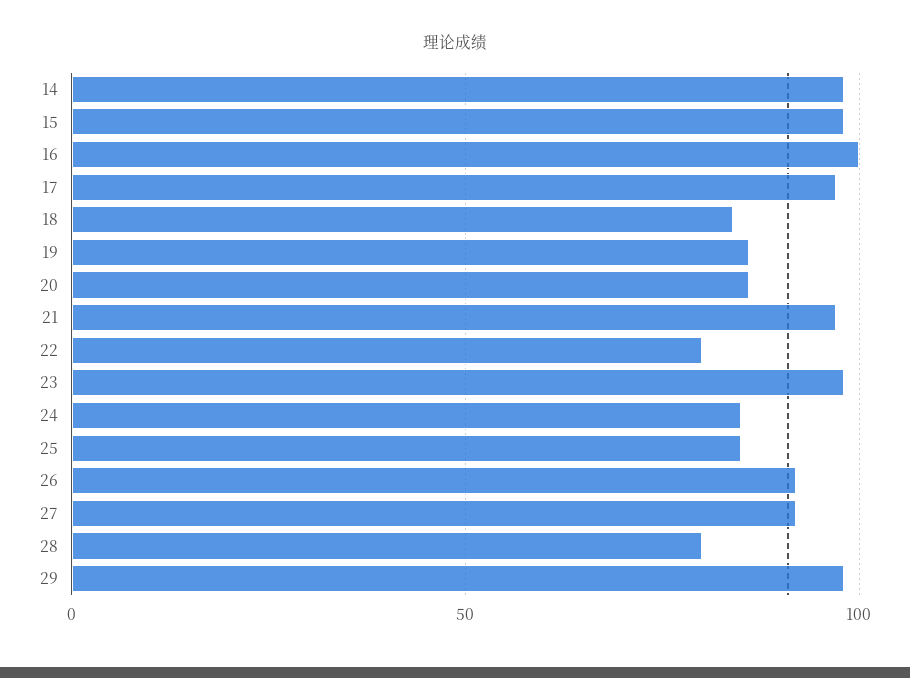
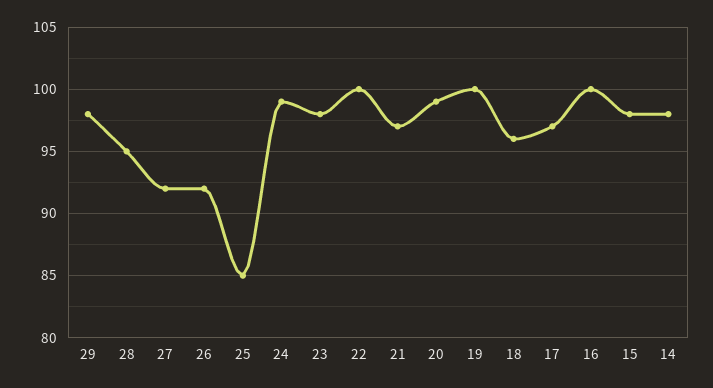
  {
    "14": 98,
    "15": 98,
    "16": 100,
    "17": 97,
-   "18": 85,
+   "18": 96,
-   "19": 85,
+   "19": 100,
-   "20": 85,
+   "20": 99,
    "21": 97,
-   "22": 80,
+   "22": 100,
    "23": 98,
-   "24": 85,
+   "24": 99,
    "25": 85,
    "26": 92,
    "27": 92,
-   "28": 80,
+   "28": 95,
    "29": 98
  }

